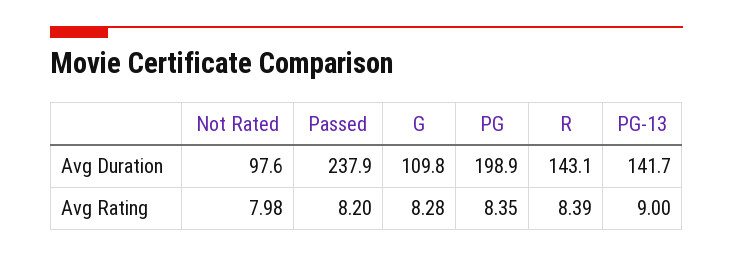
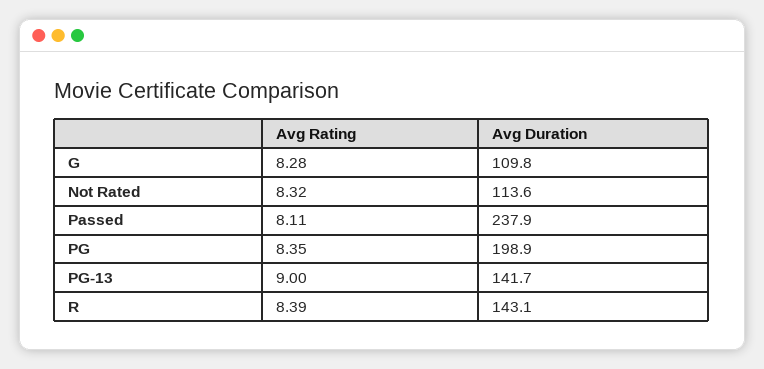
  {
    "Not Rated": {
-     "Avg Duration": 97.6,
+     "Avg Duration": 113.6,
-     "Avg Rating": 7.98
+     "Avg Rating": 8.32
    },
    "Passed": {
      "Avg Duration": 237.9,
-     "Avg Rating": 8.2
+     "Avg Rating": 8.11
    },
    "G": {
      "Avg Duration": 109.8,
      "Avg Rating": 8.28
    },
    "PG": {
      "Avg Duration": 198.9,
      "Avg Rating": 8.35
    },
    "R": {
      "Avg Duration": 143.1,
      "Avg Rating": 8.39
    },
    "PG-13": {
      "Avg Duration": 141.7,
      "Avg Rating": 9
    }
  }

